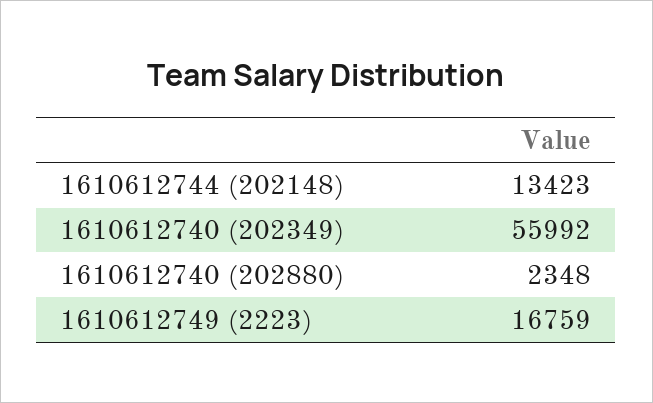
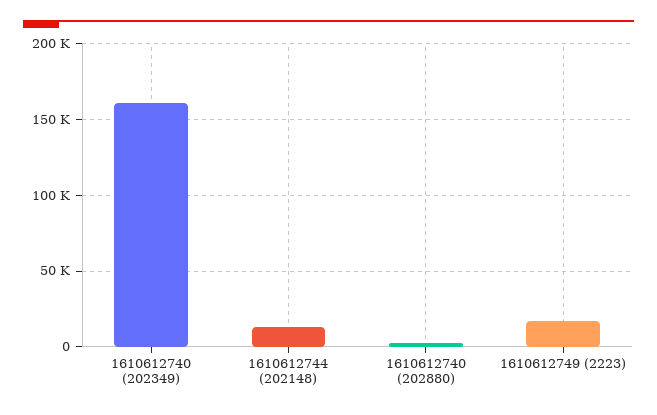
  {
    "1610612744 (202148)": 13423,
-   "1610612740 (202349)": 55992,
+   "1610612740 (202349)": 160000,
    "1610612740 (202880)": 2348,
    "1610612749 (2223)": 16759
  }

